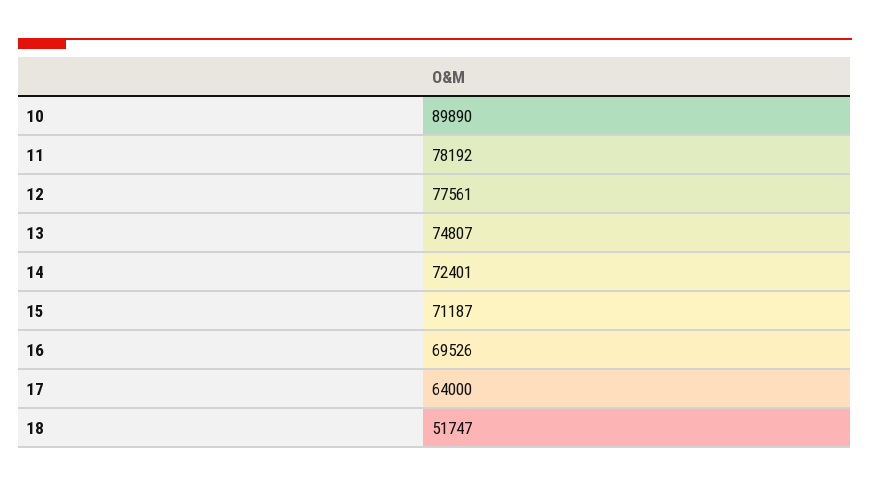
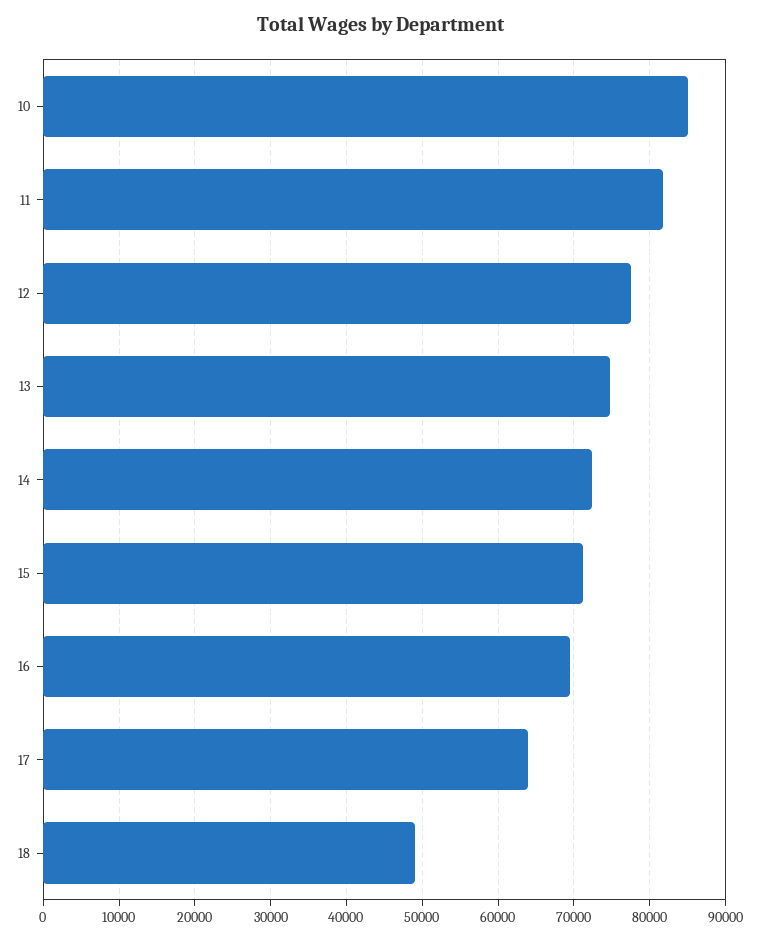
  {
-   "10": 89890,
+   "10": 85000,
-   "11": 78192,
+   "11": 82000,
    "12": 77561,
    "13": 74807,
    "14": 72401,
    "15": 71187,
    "16": 69526,
    "17": 64000,
-   "18": 51747
+   "18": 49000
  }

